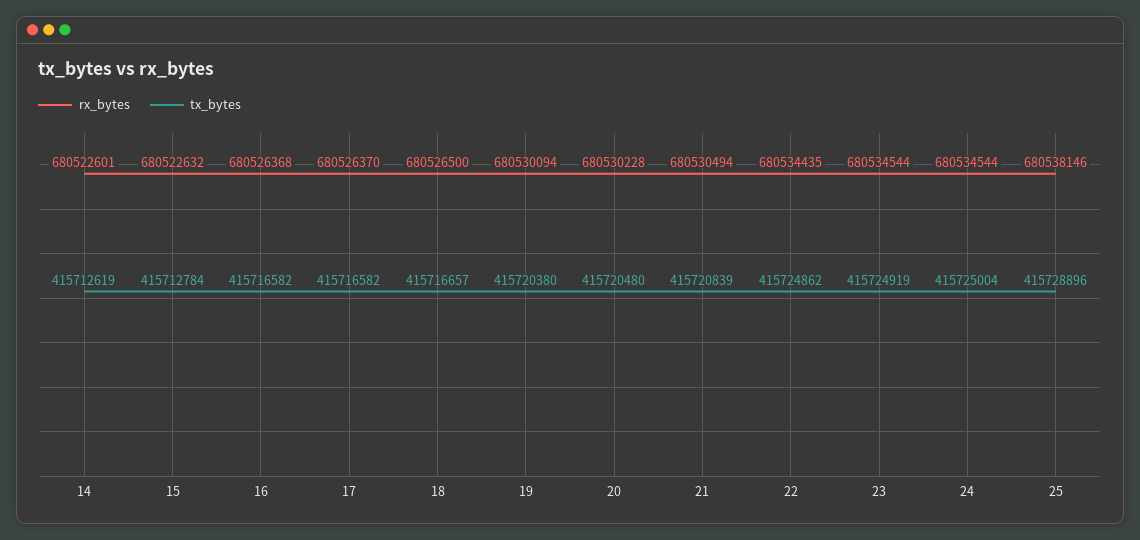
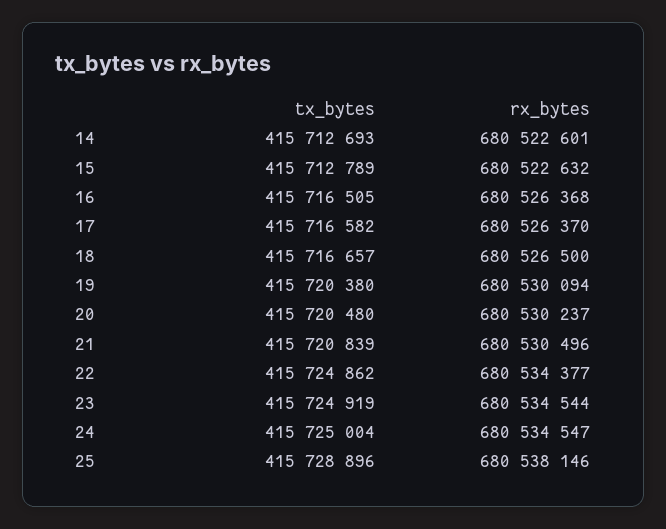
  {
    "rx_bytes": {
      "14": 680522601,
      "15": 680522632,
      "16": 680526368,
      "17": 680526370,
      "18": 680526500,
      "19": 680530094,
-     "20": 680530228,
+     "20": 680530237,
-     "21": 680530494,
+     "21": 680530496,
-     "22": 680534435,
+     "22": 680534377,
      "23": 680534544,
-     "24": 680534544,
+     "24": 680534547,
      "25": 680538146
    },
    "tx_bytes": {
-     "14": 415712619,
+     "14": 415712693,
-     "15": 415712784,
+     "15": 415712789,
-     "16": 415716582,
+     "16": 415716505,
      "17": 415716582,
      "18": 415716657,
      "19": 415720380,
      "20": 415720480,
      "21": 415720839,
      "22": 415724862,
      "23": 415724919,
      "24": 415725004,
      "25": 415728896
    }
  }

